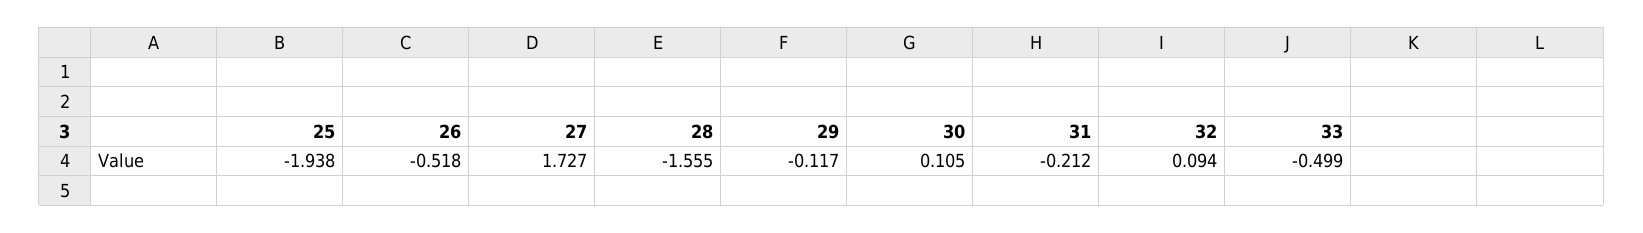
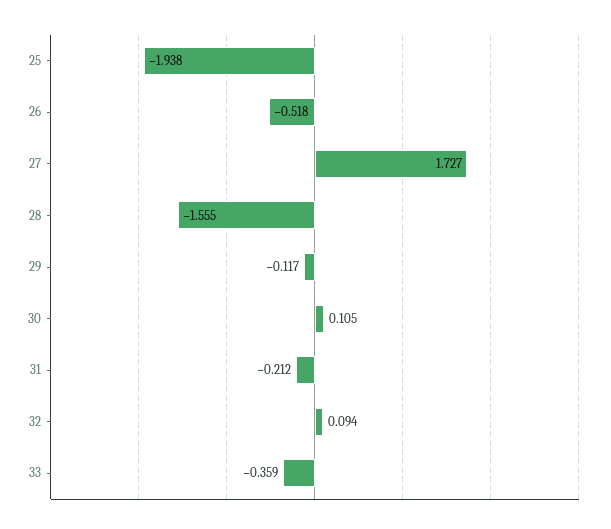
  {
    "25": -1.938,
    "26": -0.518,
    "27": 1.727,
    "28": -1.555,
    "29": -0.117,
    "30": 0.105,
    "31": -0.212,
    "32": 0.094,
-   "33": -0.499
+   "33": -0.359
  }

